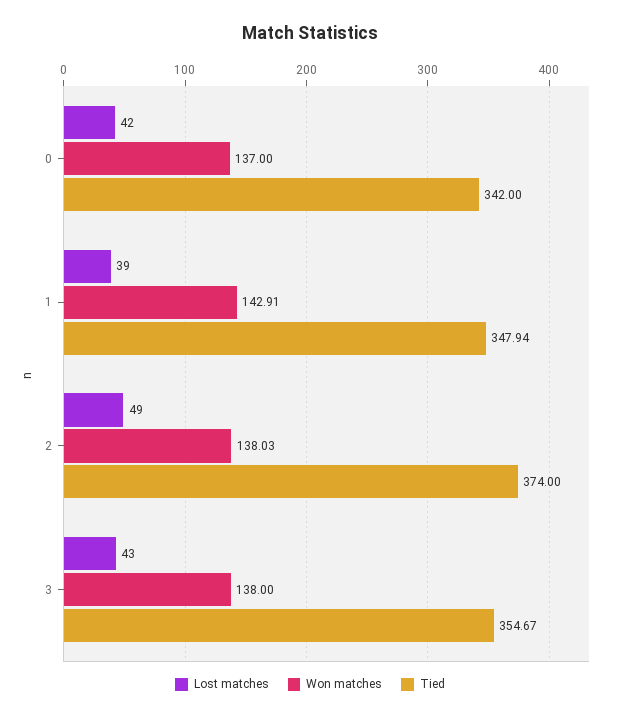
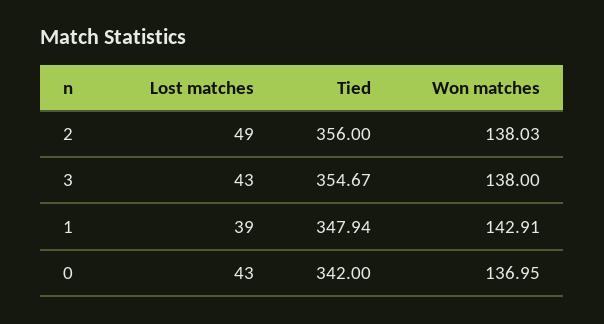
  {
    "Lost matches": {
-     "0": 42,
+     "0": 43,
      "1": 39,
      "2": 49,
      "3": 43
    },
    "Won matches": {
-     "0": 137,
+     "0": 136.95,
      "1": 142.91,
      "2": 138.03,
      "3": 138
    },
    "Tied": {
      "0": 342,
      "1": 347.94,
-     "2": 374,
+     "2": 356,
      "3": 354.67
    }
  }

